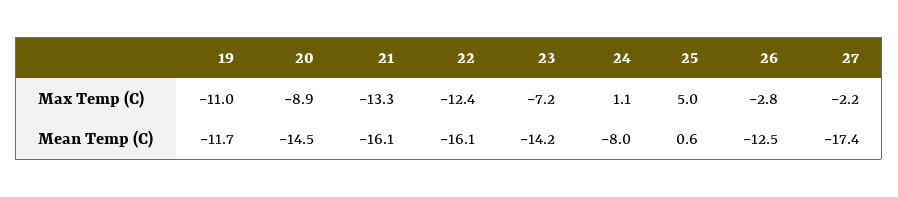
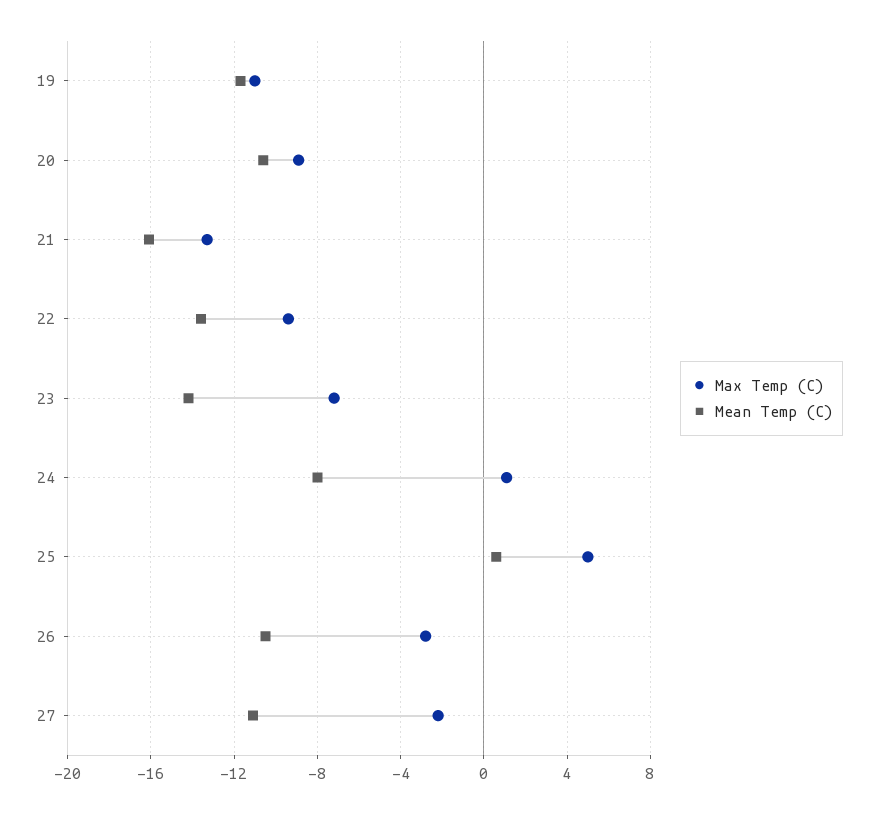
  {
    "Max Temp (C)": {
      "19": -11,
      "20": -8.9,
      "21": -13.3,
-     "22": -12.4,
+     "22": -9.5,
      "23": -7.2,
      "24": 1.1,
      "25": 5,
      "26": -2.8,
      "27": -2.2
    },
    "Mean Temp (C)": {
      "19": -11.7,
-     "20": -14.5,
+     "20": -10.5,
      "21": -16.1,
-     "22": -16.1,
+     "22": -13.5,
      "23": -14.2,
      "24": -8,
      "25": 0.6,
-     "26": -12.5,
+     "26": -10.5,
-     "27": -17.4
+     "27": -11
    }
  }

